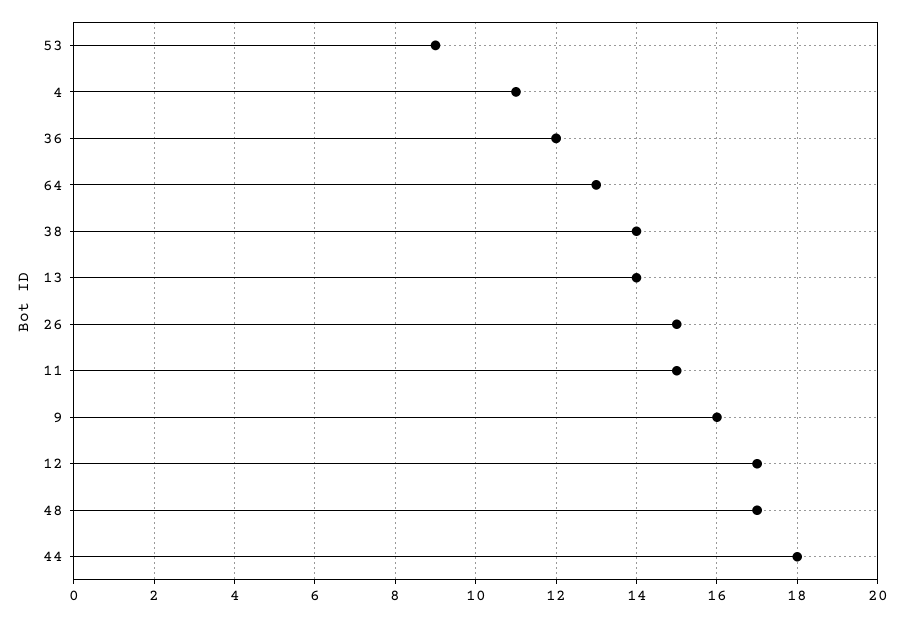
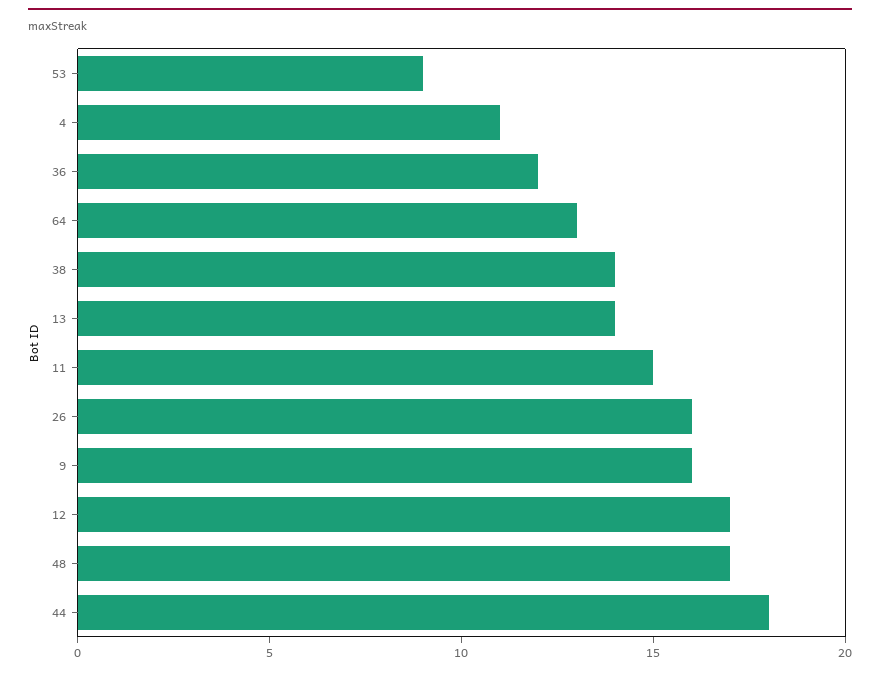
  {
    "53": 9,
    "4": 11,
    "36": 12,
    "64": 13,
    "38": 14,
    "13": 14,
-   "26": 15,
+   "26": 16,
    "11": 15,
    "9": 16,
    "12": 17,
    "48": 17,
    "44": 18
  }

